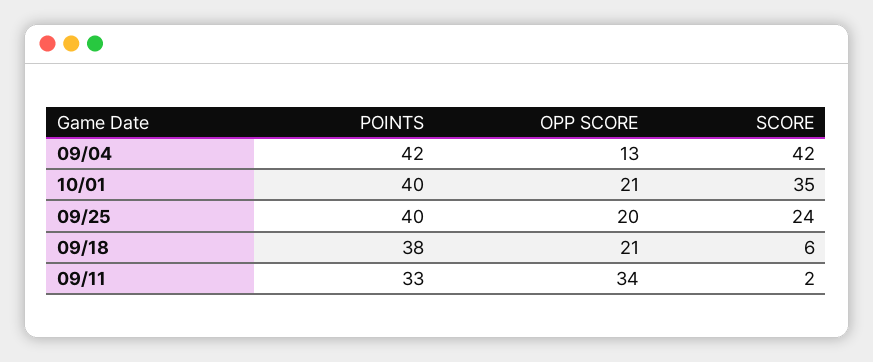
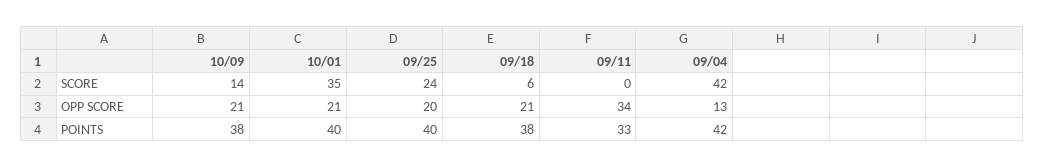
  {
    "POINTS": {
      "09/04": 42,
      "10/01": 40,
      "09/25": 40,
      "09/18": 38,
-     "09/11": 33
+     "09/11": 33,
+     "10/09": 38
    },
    "OPP SCORE": {
      "09/04": 13,
      "10/01": 21,
      "09/25": 20,
      "09/18": 21,
-     "09/11": 34
+     "09/11": 34,
+     "10/09": 21
    },
    "SCORE": {
      "09/04": 42,
      "10/01": 35,
      "09/25": 24,
      "09/18": 6,
-     "09/11": 2
+     "09/11": 0,
+     "10/09": 14
    }
  }

